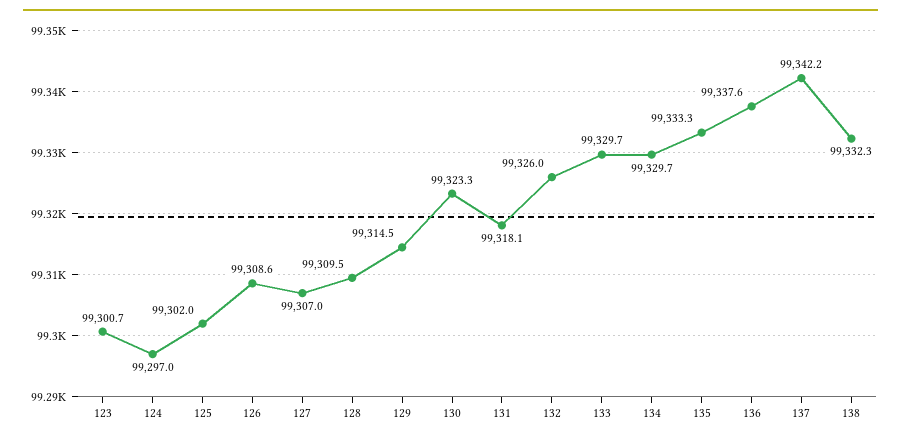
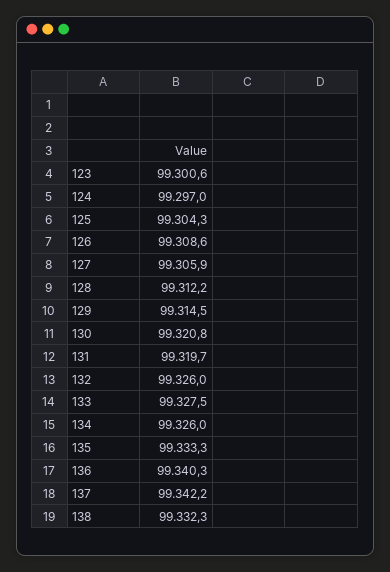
  {
-   "123": 99300.7,
+   "123": 99300.6,
    "124": 99297,
-   "125": 99302,
+   "125": 99304.3,
    "126": 99308.6,
-   "127": 99307,
+   "127": 99305.9,
-   "128": 99309.5,
+   "128": 99312.2,
    "129": 99314.5,
-   "130": 99323.3,
+   "130": 99320.8,
-   "131": 99318.1,
+   "131": 99319.7,
    "132": 99326,
-   "133": 99329.7,
+   "133": 99327.5,
-   "134": 99329.7,
+   "134": 99326,
    "135": 99333.3,
-   "136": 99337.6,
+   "136": 99340.3,
    "137": 99342.2,
    "138": 99332.3
  }

